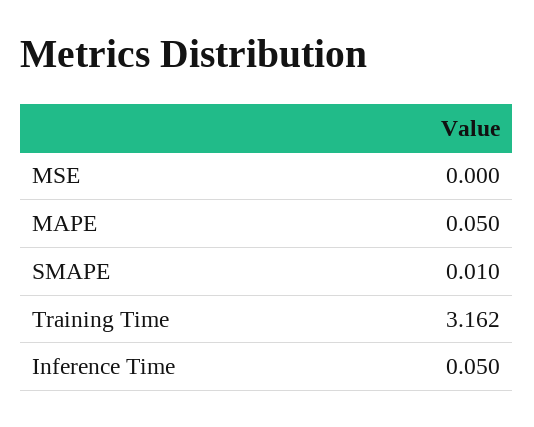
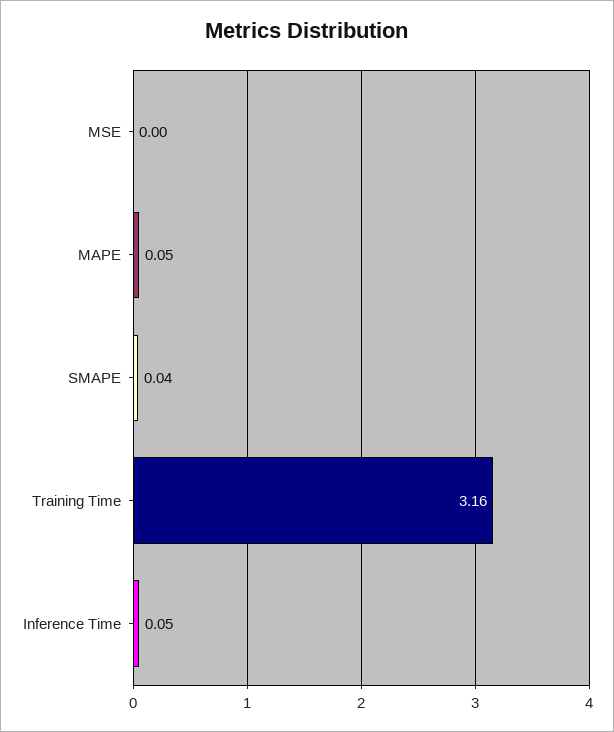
  {
    "MSE": 0,
    "MAPE": 0.05,
-   "SMAPE": 0.01,
+   "SMAPE": 0.04,
    "Training Time": 3.162,
    "Inference Time": 0.05
  }

